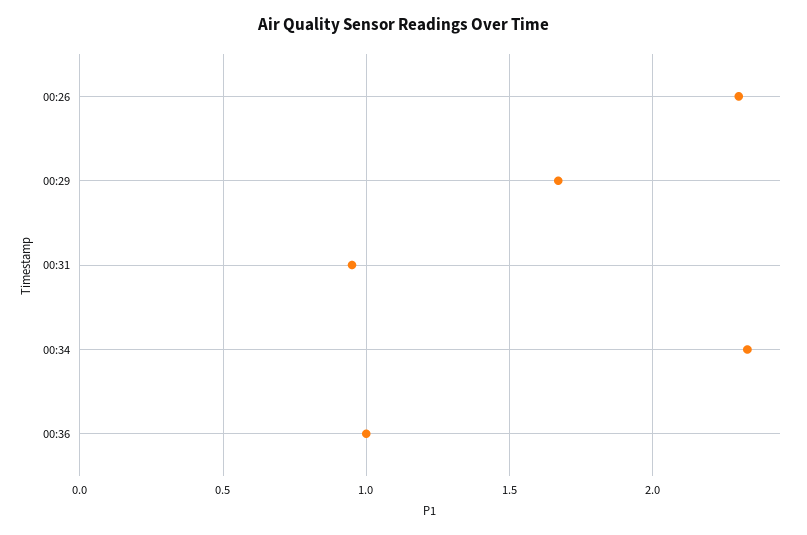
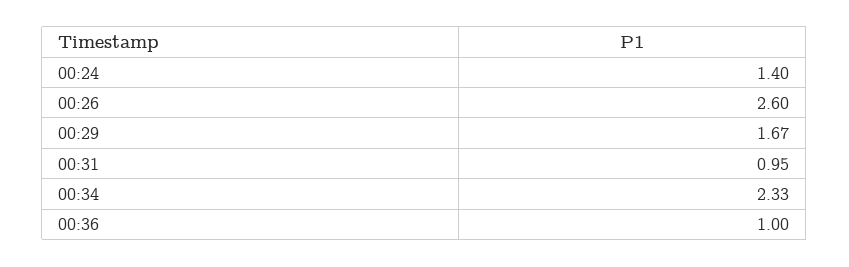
  {
-   "00:26": 2.3,
+   "00:26": 2.6,
    "00:29": 1.67,
    "00:31": 0.95,
    "00:34": 2.33,
-   "00:36": 1
+   "00:36": 1,
+   "00:24": 1.4
  }

